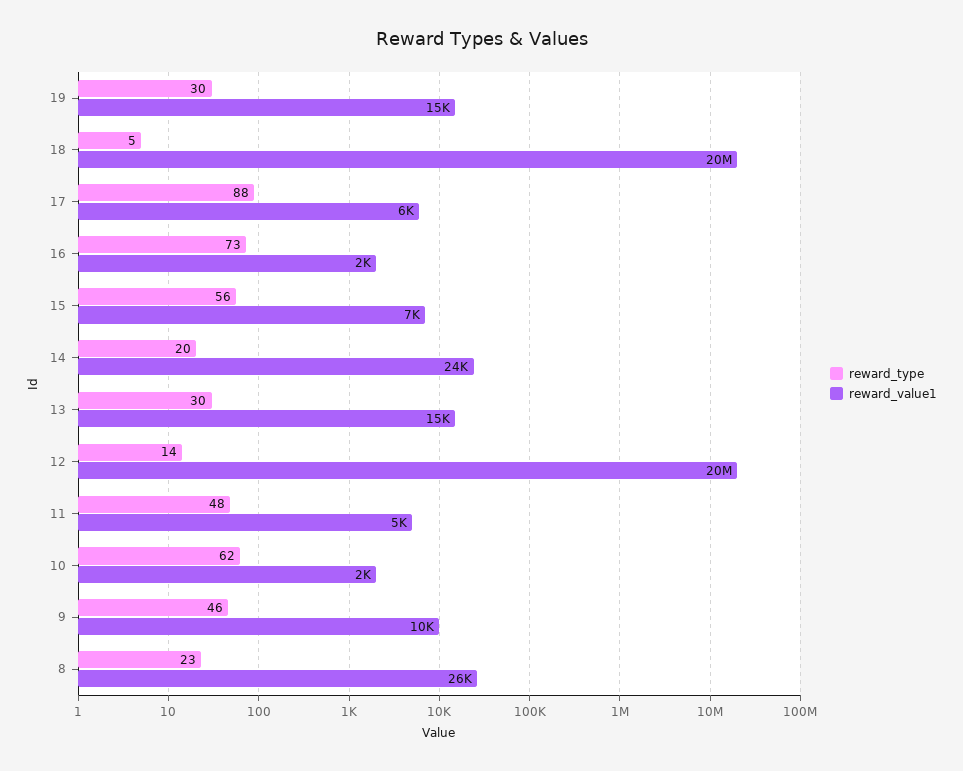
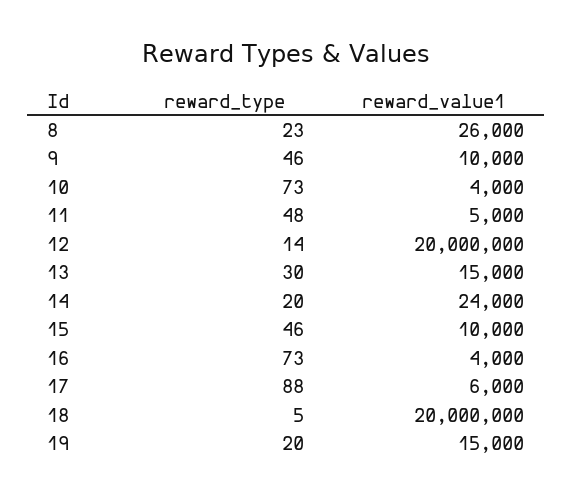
  {
    "reward_type": {
-     "19": 30,
+     "19": 20,
      "18": 5,
      "17": 88,
      "16": 73,
-     "15": 56,
+     "15": 46,
      "14": 20,
      "13": 30,
      "12": 14,
      "11": 48,
-     "10": 62,
+     "10": 73,
      "9": 46,
      "8": 23
    },
    "reward_value1": {
      "19": 15000,
      "18": 20000000,
      "17": 6000,
-     "16": 2000,
+     "16": 4000,
-     "15": 7000,
+     "15": 10000,
      "14": 24000,
      "13": 15000,
      "12": 20000000,
      "11": 5000,
-     "10": 2000,
+     "10": 4000,
      "9": 10000,
      "8": 26000
    }
  }

